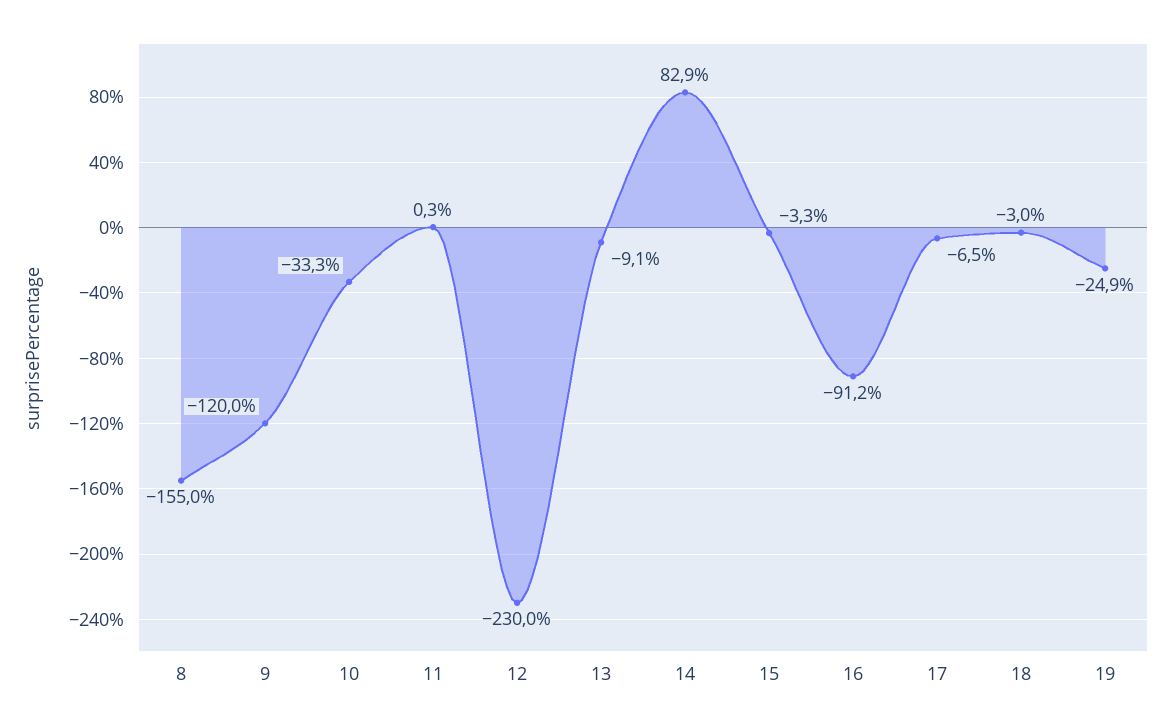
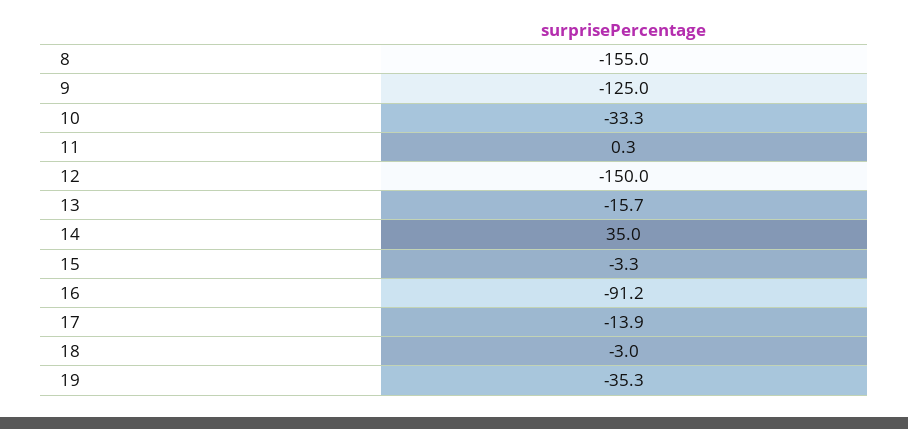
  {
    "8": -155,
-   "9": -120,
+   "9": -125,
    "10": -33.3,
    "11": 0.3,
-   "12": -230,
+   "12": -150,
-   "13": -9.1,
+   "13": -15.7,
-   "14": 82.9,
+   "14": 35,
    "15": -3.3,
    "16": -91.2,
-   "17": -6.5,
+   "17": -13.9,
    "18": -3,
-   "19": -24.9
+   "19": -35.3
  }

